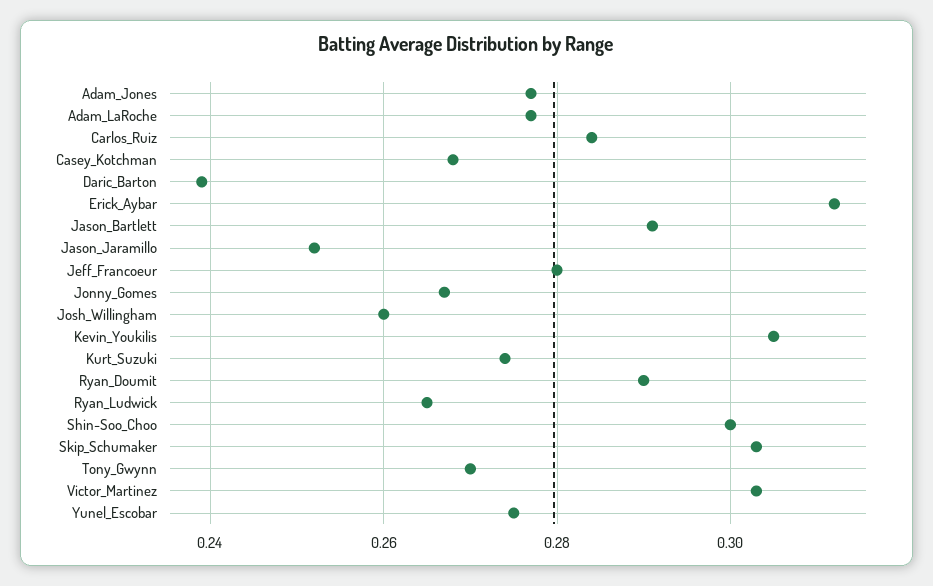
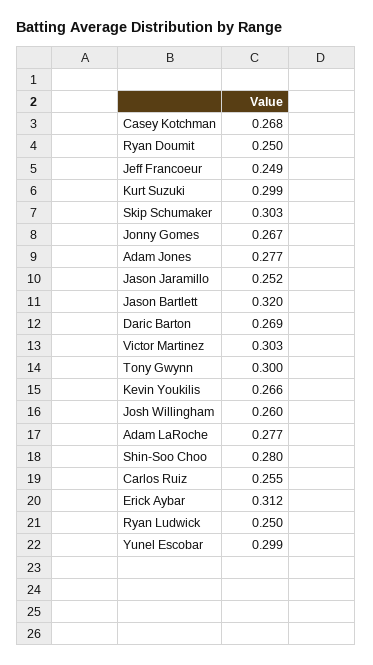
  {
    "Adam_Jones": 0.277,
    "Adam_LaRoche": 0.277,
-   "Carlos_Ruiz": 0.285,
+   "Carlos_Ruiz": 0.255,
    "Casey_Kotchman": 0.268,
-   "Daric_Barton": 0.24,
+   "Daric_Barton": 0.269,
    "Erick_Aybar": 0.312,
-   "Jason_Bartlett": 0.29,
+   "Jason_Bartlett": 0.32,
    "Jason_Jaramillo": 0.252,
-   "Jeff_Francoeur": 0.28,
+   "Jeff_Francoeur": 0.249,
    "Jonny_Gomes": 0.267,
    "Josh_Willingham": 0.26,
-   "Kevin_Youkilis": 0.305,
+   "Kevin_Youkilis": 0.266,
-   "Kurt_Suzuki": 0.275,
+   "Kurt_Suzuki": 0.299,
-   "Ryan_Doumit": 0.29,
+   "Ryan_Doumit": 0.25,
-   "Ryan_Ludwick": 0.265,
+   "Ryan_Ludwick": 0.25,
-   "Shin-Soo_Choo": 0.3,
+   "Shin-Soo_Choo": 0.28,
    "Skip_Schumaker": 0.303,
-   "Tony_Gwynn": 0.27,
+   "Tony_Gwynn": 0.3,
    "Victor_Martinez": 0.303,
-   "Yunel_Escobar": 0.275
+   "Yunel_Escobar": 0.299
  }

